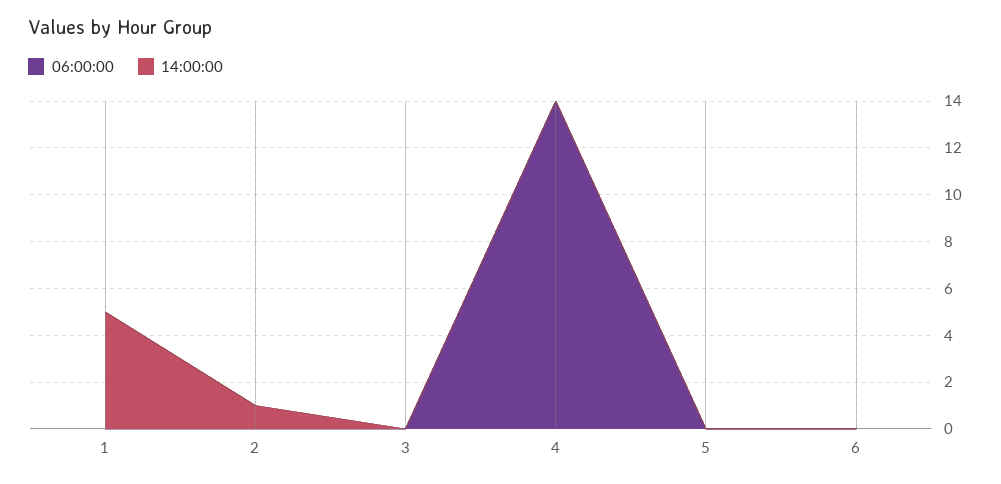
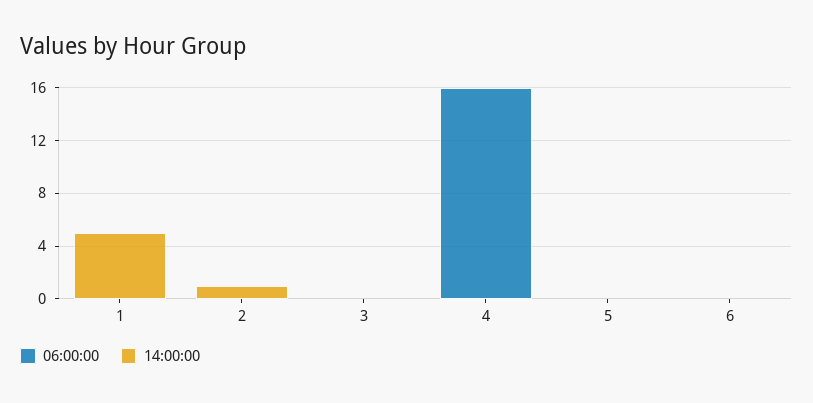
  {
    "06:00:00": {
      "1": 0,
      "2": 0,
      "3": 0,
-     "4": 14,
+     "4": 16,
      "5": 0,
      "6": 0
    },
    "14:00:00": {
      "1": 5,
      "2": 1,
      "3": 0,
      "4": 0,
      "5": 0,
      "6": 0
    }
  }

